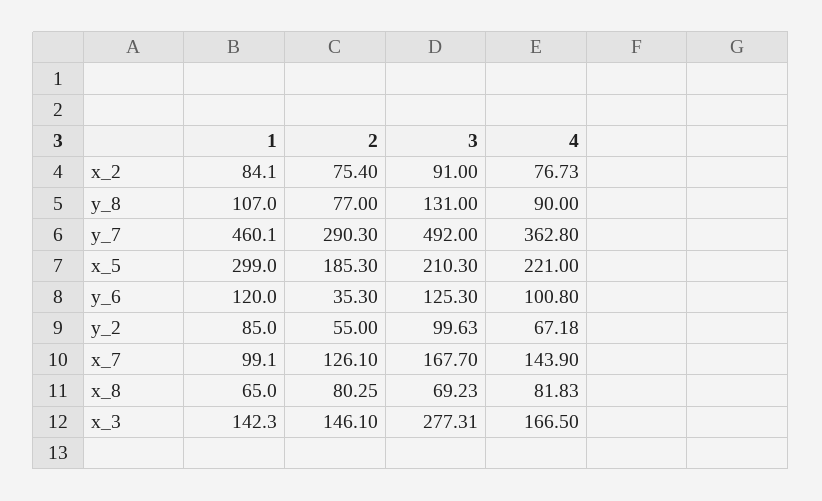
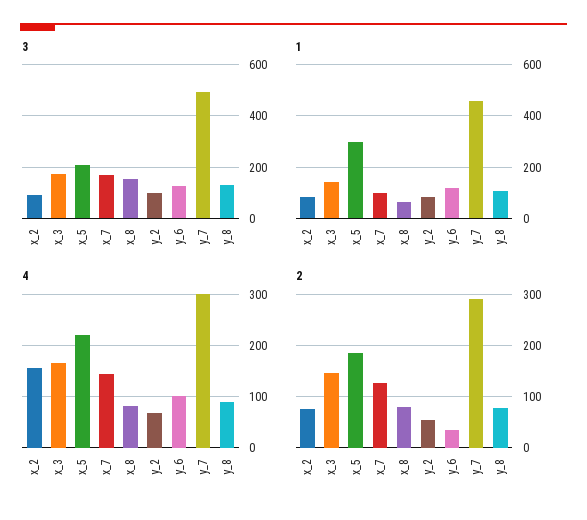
  {
    "1": {
      "x_2": 84.1,
      "y_8": 107,
      "y_7": 460.1,
      "x_5": 299,
      "y_6": 120,
      "y_2": 85,
      "x_7": 99.1,
      "x_8": 65,
      "x_3": 142.3
    },
    "2": {
      "x_2": 75.4,
      "y_8": 77,
      "y_7": 290.3,
      "x_5": 185.3,
      "y_6": 35.3,
      "y_2": 55,
      "x_7": 126.1,
      "x_8": 80.25,
      "x_3": 146.1
    },
    "3": {
      "x_2": 91,
      "y_8": 131,
      "y_7": 492,
      "x_5": 210.3,
      "y_6": 125.3,
      "y_2": 99.63,
      "x_7": 167.7,
-     "x_8": 69.23,
+     "x_8": 150,
-     "x_3": 277.31
+     "x_3": 175
    },
    "4": {
-     "x_2": 76.73,
+     "x_2": 160,
      "y_8": 90,
-     "y_7": 362.8,
+     "y_7": 300,
      "x_5": 221,
      "y_6": 100.8,
      "y_2": 67.18,
      "x_7": 143.9,
      "x_8": 81.83,
      "x_3": 166.5
    }
  }

